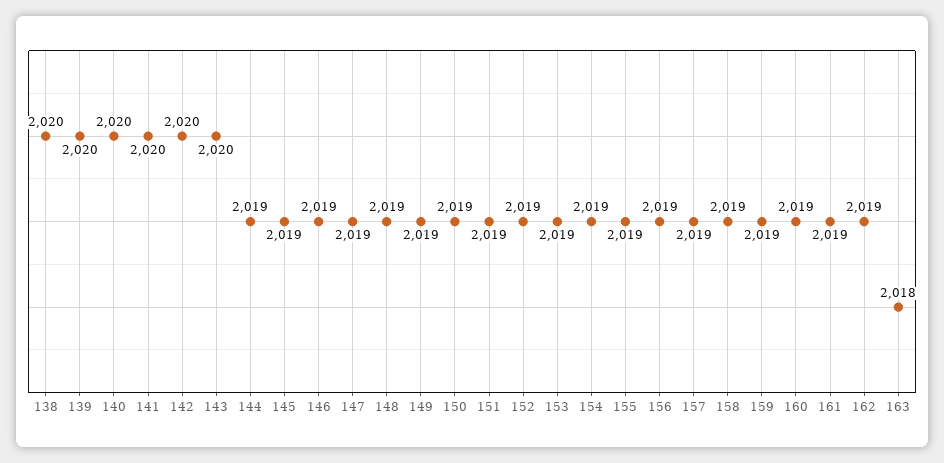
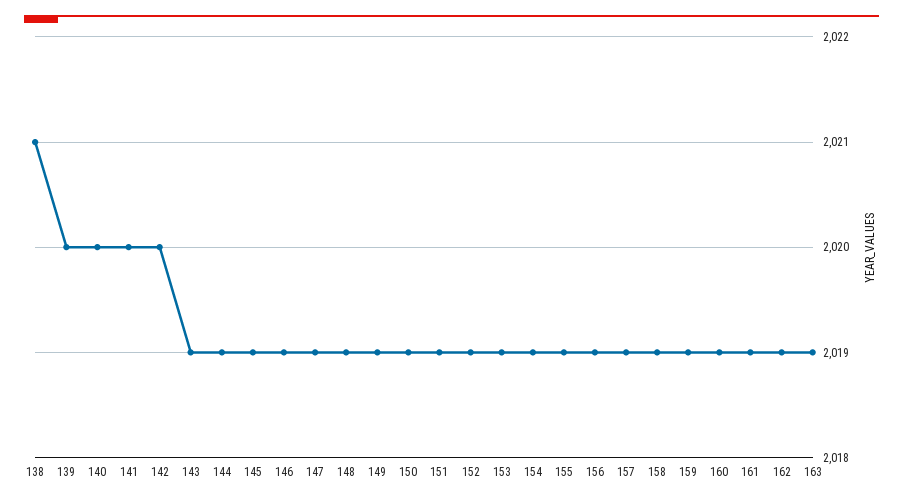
  {
-   "138": 2020,
+   "138": 2021,
    "139": 2020,
    "140": 2020,
    "141": 2020,
    "142": 2020,
-   "143": 2020,
+   "143": 2019,
    "144": 2019,
    "145": 2019,
    "146": 2019,
    "147": 2019,
    "148": 2019,
    "149": 2019,
    "150": 2019,
    "151": 2019,
    "152": 2019,
    "153": 2019,
    "154": 2019,
    "155": 2019,
    "156": 2019,
    "157": 2019,
    "158": 2019,
    "159": 2019,
    "160": 2019,
    "161": 2019,
    "162": 2019,
-   "163": 2018
+   "163": 2019
  }

